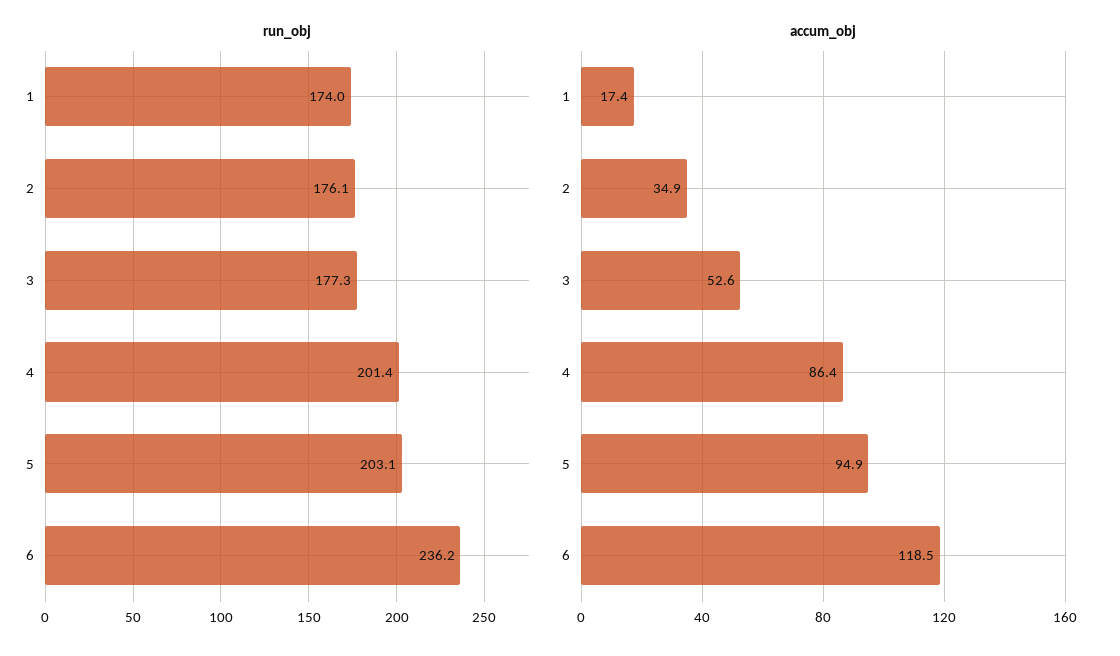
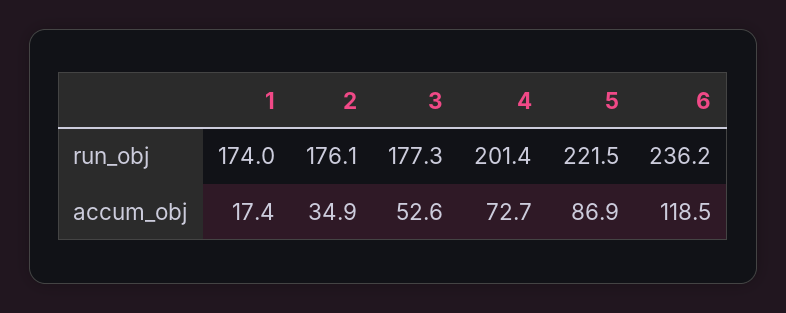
  {
    "run_obj": {
      "1": 174,
      "2": 176.1,
      "3": 177.3,
      "4": 201.4,
-     "5": 203.1,
+     "5": 221.5,
      "6": 236.2
    },
    "accum_obj": {
      "1": 17.4,
      "2": 34.9,
      "3": 52.6,
-     "4": 86.4,
+     "4": 72.7,
-     "5": 94.9,
+     "5": 86.9,
      "6": 118.5
    }
  }

